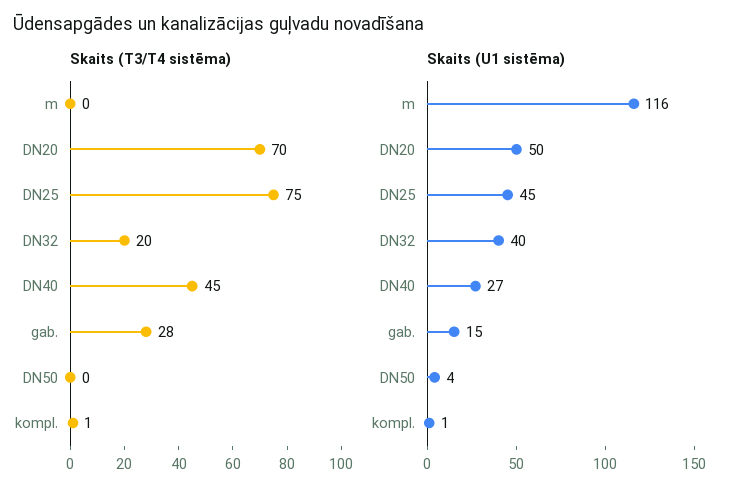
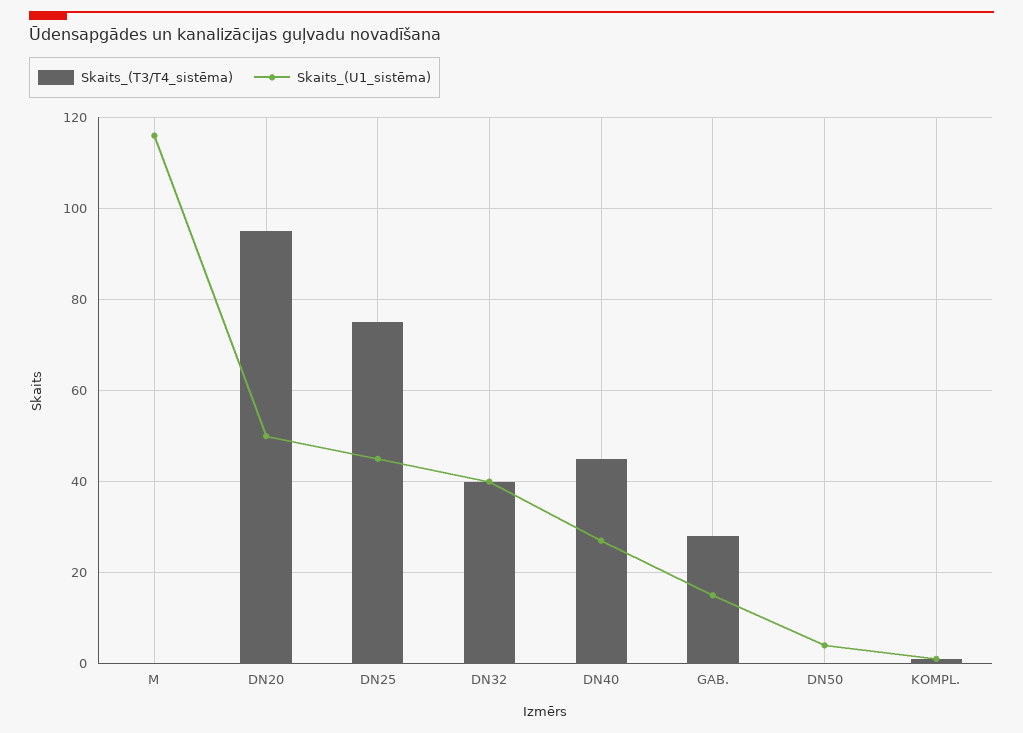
  {
    "Skaits (T3/T4 sistēma)": {
      "m": 0,
-     "DN20": 70,
+     "DN20": 95,
      "DN25": 75,
-     "DN32": 20,
+     "DN32": 40,
      "DN40": 45,
      "gab.": 28,
      "DN50": 0,
      "kompl.": 1
    },
    "Skaits (U1 sistēma)": {
      "m": 116,
      "DN20": 50,
      "DN25": 45,
      "DN32": 40,
      "DN40": 27,
      "gab.": 15,
      "DN50": 4,
      "kompl.": 1
    }
  }

